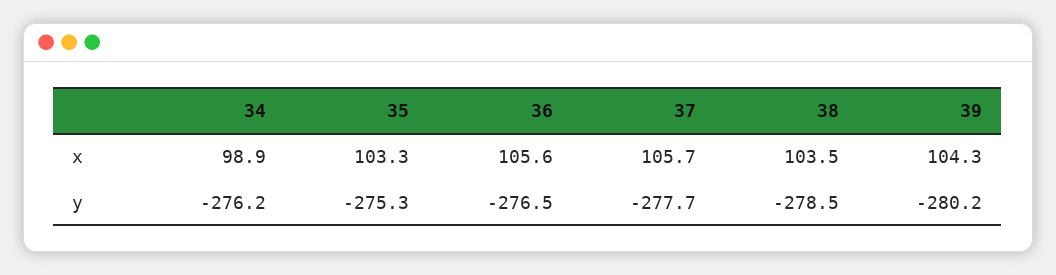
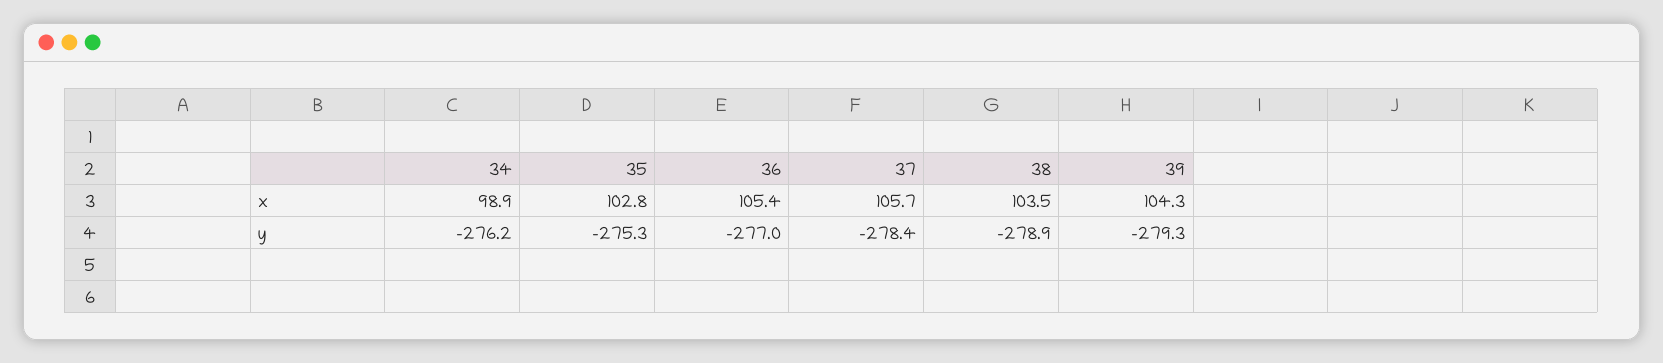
  {
    "34": {
      "x": 98.9,
      "y": -276.2
    },
    "35": {
-     "x": 103.3,
+     "x": 102.8,
      "y": -275.3
    },
    "36": {
-     "x": 105.6,
+     "x": 105.4,
-     "y": -276.5
+     "y": -277
    },
    "37": {
      "x": 105.7,
-     "y": -277.7
+     "y": -278.4
    },
    "38": {
      "x": 103.5,
-     "y": -278.5
+     "y": -278.9
    },
    "39": {
      "x": 104.3,
-     "y": -280.2
+     "y": -279.3
    }
  }

